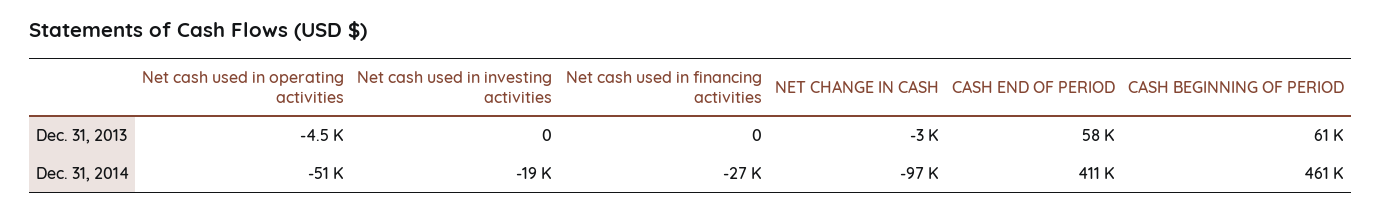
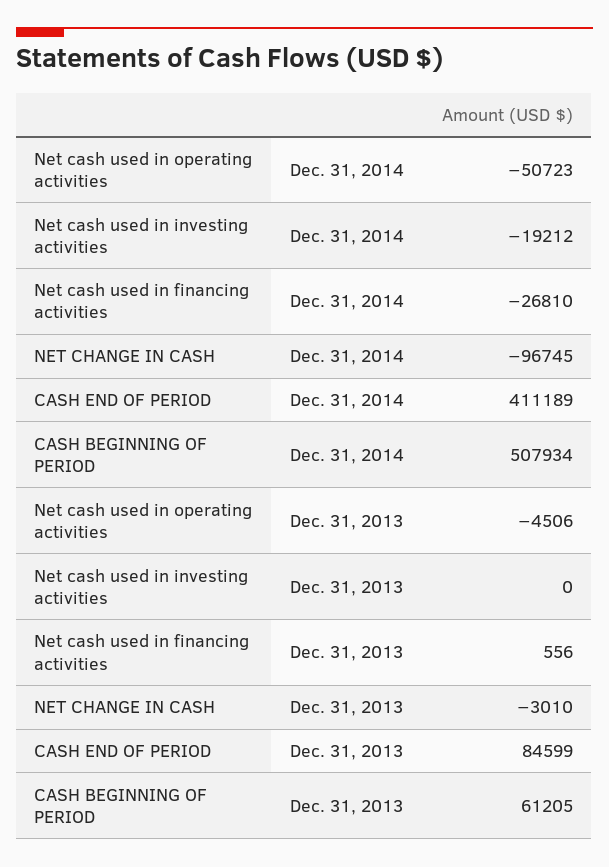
  {
    "Net cash used in operating activities": {
      "Dec. 31, 2013": -4506,
      "Dec. 31, 2014": -50723
    },
    "Net cash used in investing activities": {
      "Dec. 31, 2013": 0,
      "Dec. 31, 2014": -19212
    },
    "Net cash used in financing activities": {
-     "Dec. 31, 2013": 0,
+     "Dec. 31, 2013": 556,
      "Dec. 31, 2014": -26810
    },
    "NET CHANGE IN CASH": {
      "Dec. 31, 2013": -3010,
      "Dec. 31, 2014": -96745
    },
    "CASH END OF PERIOD": {
-     "Dec. 31, 2013": 58000,
+     "Dec. 31, 2013": 84599,
      "Dec. 31, 2014": 411189
    },
    "CASH BEGINNING OF PERIOD": {
      "Dec. 31, 2013": 61205,
-     "Dec. 31, 2014": 461000
+     "Dec. 31, 2014": 507934
    }
  }

